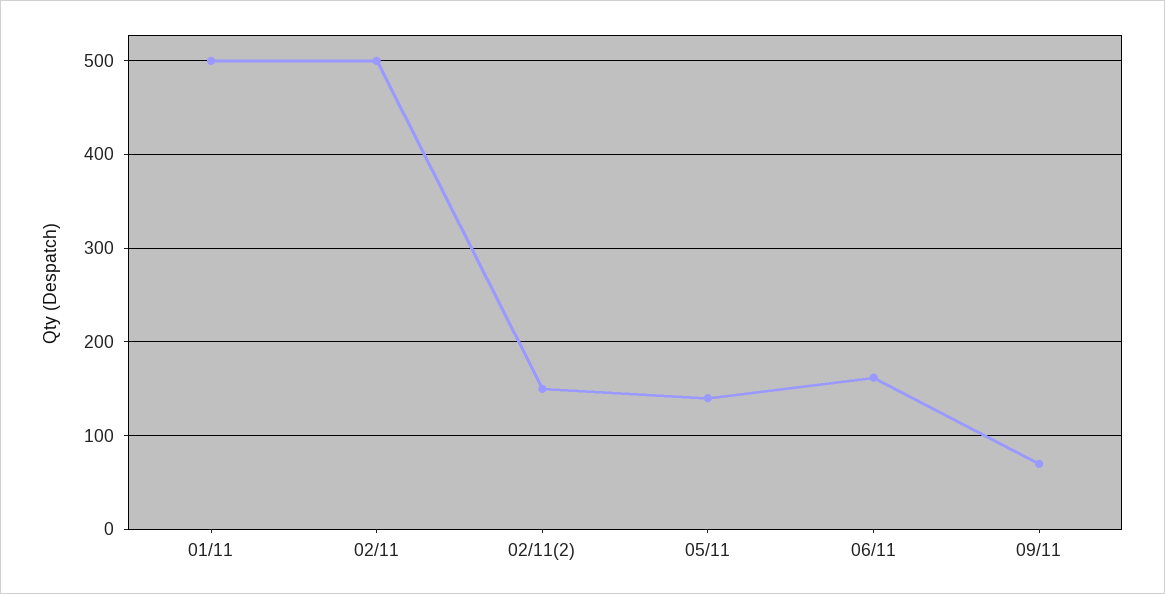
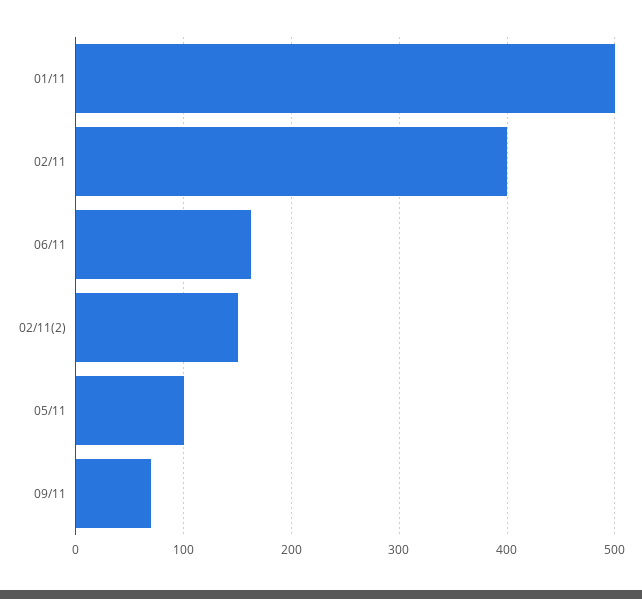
  {
    "01/11": 500,
-   "02/11": 500,
+   "02/11": 400,
    "02/11(2)": 150,
-   "05/11": 140,
+   "05/11": 100,
    "06/11": 160,
    "09/11": 70
  }

